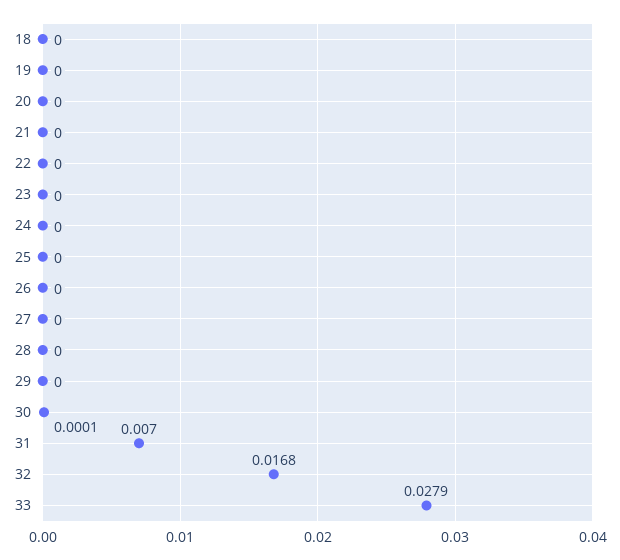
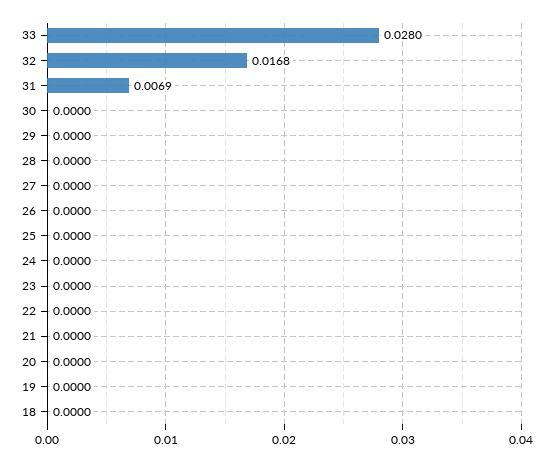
  {
    "18": 0,
    "19": 0,
    "20": 0,
    "21": 0,
    "22": 0,
    "23": 0,
    "24": 0,
    "25": 0,
    "26": 0,
    "27": 0,
    "28": 0,
    "29": 0,
-   "30": 0.0001,
+   "30": 0,
-   "31": 0.007,
+   "31": 0.0069,
    "32": 0.0168,
-   "33": 0.0279
+   "33": 0.028
  }

